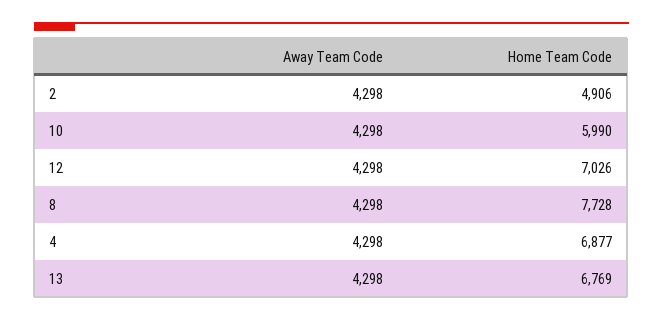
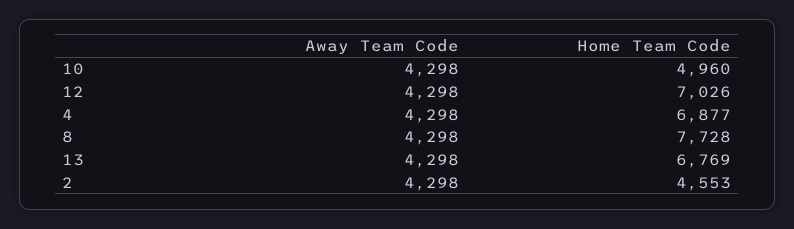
  {
    "Away Team Code": {
      "2": 4298,
      "10": 4298,
      "12": 4298,
      "8": 4298,
      "4": 4298,
      "13": 4298
    },
    "Home Team Code": {
-     "2": 4906,
+     "2": 4553,
-     "10": 5990,
+     "10": 4960,
      "12": 7026,
      "8": 7728,
      "4": 6877,
      "13": 6769
    }
  }

